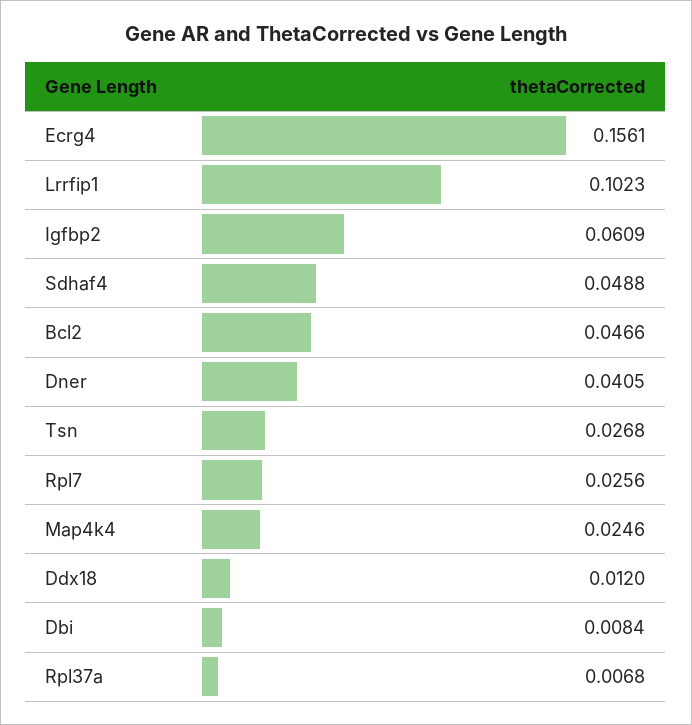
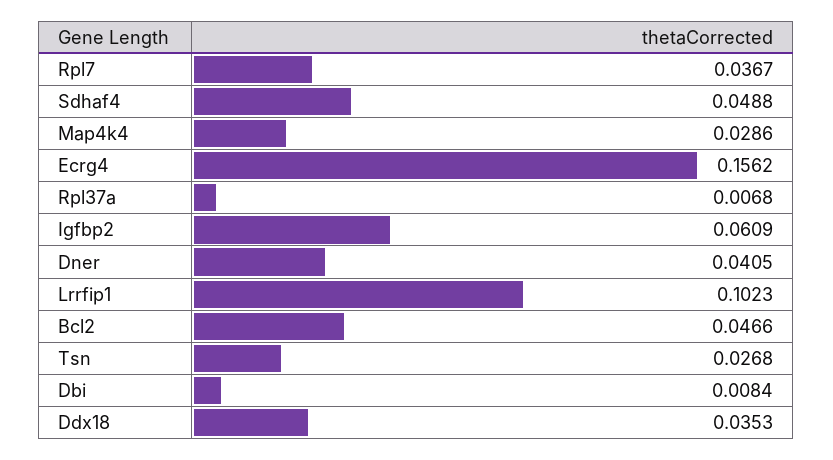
  {
-   "Ecrg4": 0.1561,
+   "Ecrg4": 0.1562,
    "Lrrfip1": 0.1023,
    "Igfbp2": 0.0609,
    "Sdhaf4": 0.0488,
    "Bcl2": 0.0466,
    "Dner": 0.0405,
    "Tsn": 0.0268,
-   "Rpl7": 0.0256,
+   "Rpl7": 0.0367,
-   "Map4k4": 0.0246,
+   "Map4k4": 0.0286,
-   "Ddx18": 0.012,
+   "Ddx18": 0.0353,
    "Dbi": 0.0084,
    "Rpl37a": 0.0068
  }

